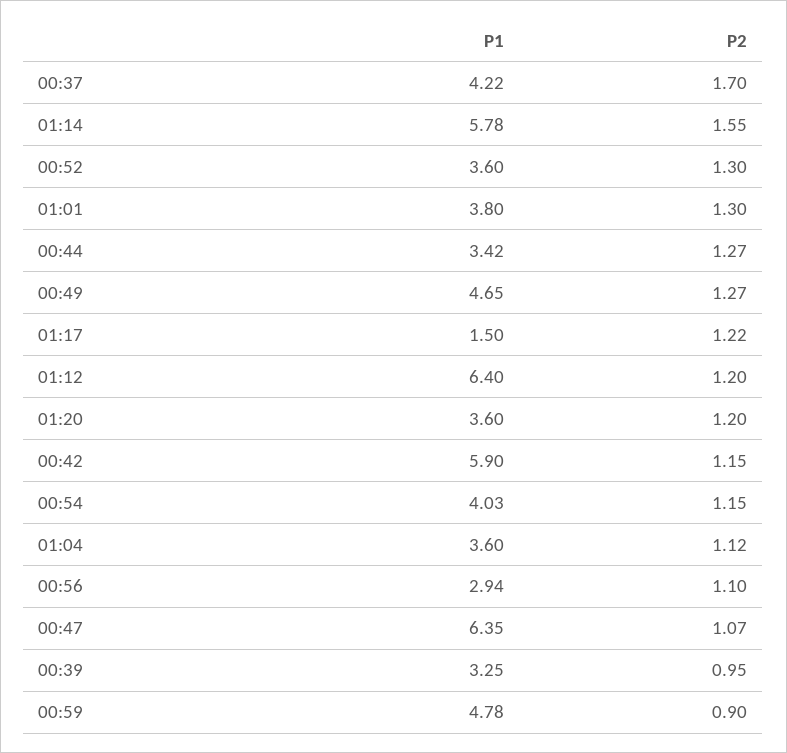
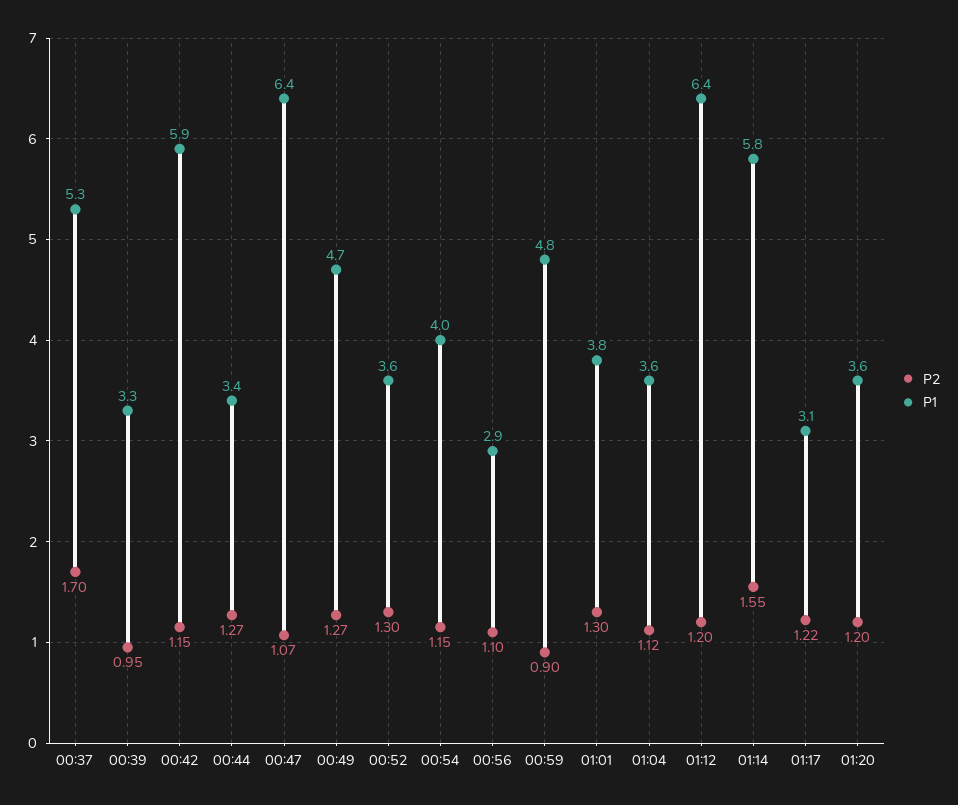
  {
    "P1": {
-     "00:37": 4.22,
+     "00:37": 5.3,
      "01:14": 5.78,
      "00:52": 3.6,
      "01:01": 3.8,
      "00:44": 3.42,
      "00:49": 4.65,
-     "01:17": 1.5,
+     "01:17": 3.1,
      "01:12": 6.4,
      "01:20": 3.6,
      "00:42": 5.9,
      "00:54": 4.03,
      "01:04": 3.6,
      "00:56": 2.94,
      "00:47": 6.35,
      "00:39": 3.25,
      "00:59": 4.78
    },
    "P2": {
      "00:37": 1.7,
      "01:14": 1.55,
      "00:52": 1.3,
      "01:01": 1.3,
      "00:44": 1.27,
      "00:49": 1.27,
      "01:17": 1.22,
      "01:12": 1.2,
      "01:20": 1.2,
      "00:42": 1.15,
      "00:54": 1.15,
      "01:04": 1.12,
      "00:56": 1.1,
      "00:47": 1.07,
      "00:39": 0.95,
      "00:59": 0.9
    }
  }

